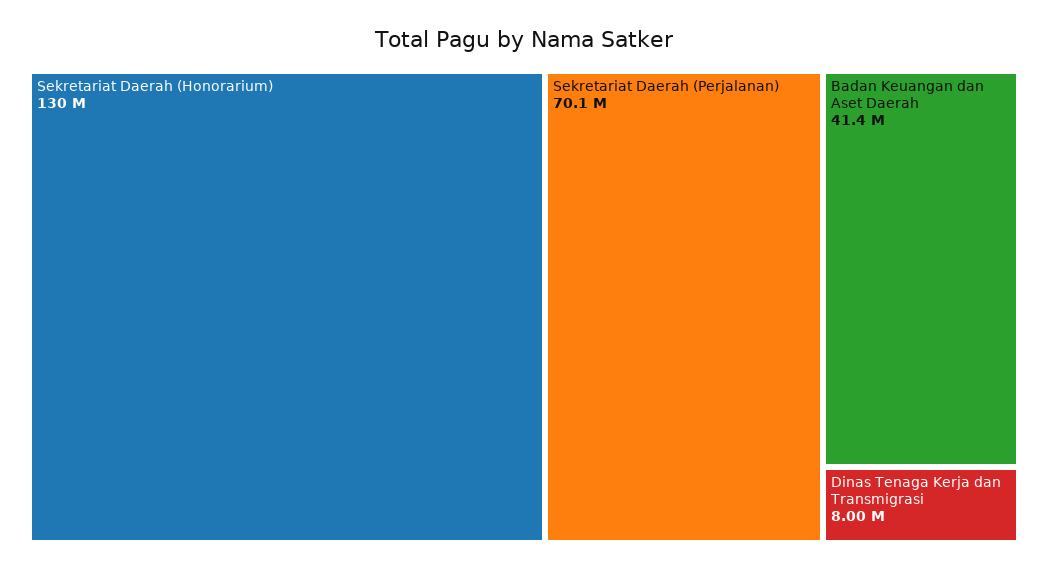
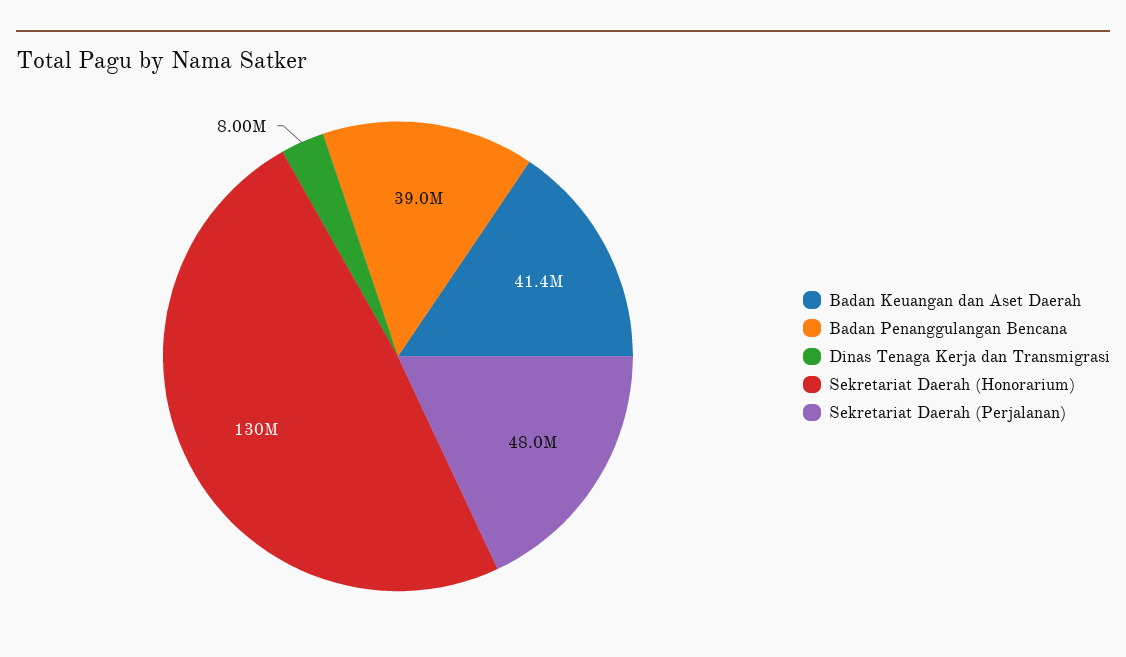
  {
    "Sekretariat Daerah (Honorarium)": 130000000,
-   "Sekretariat Daerah (Perjalanan)": 70100000,
+   "Sekretariat Daerah (Perjalanan)": 48000000,
    "Badan Keuangan dan Aset Daerah": 41400000,
-   "Dinas Tenaga Kerja dan Transmigrasi": 8000000
+   "Dinas Tenaga Kerja dan Transmigrasi": 8000000,
+   "Badan Penanggulangan Bencana": 39000000
  }

